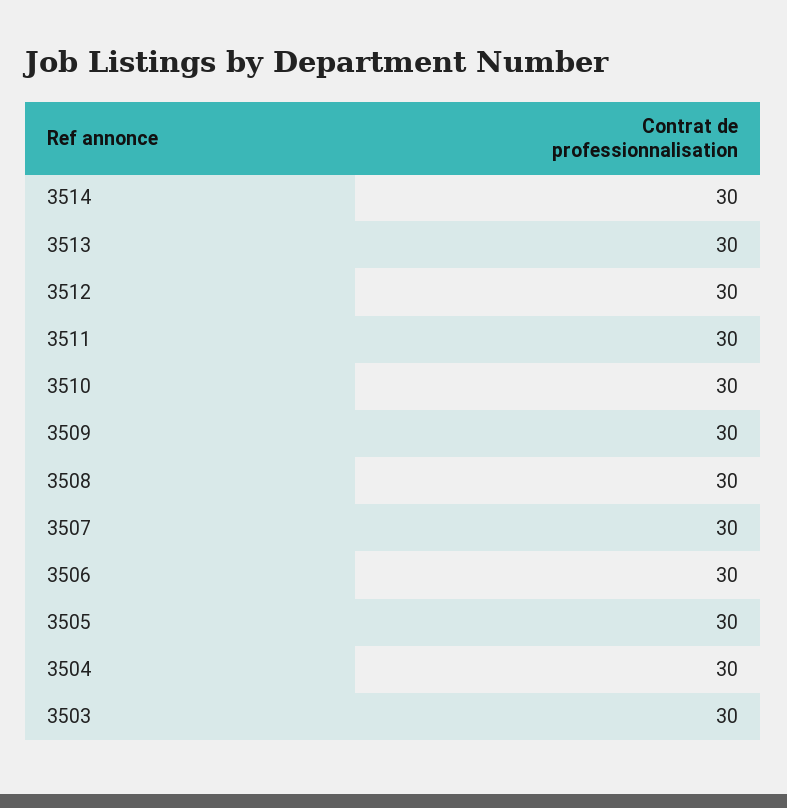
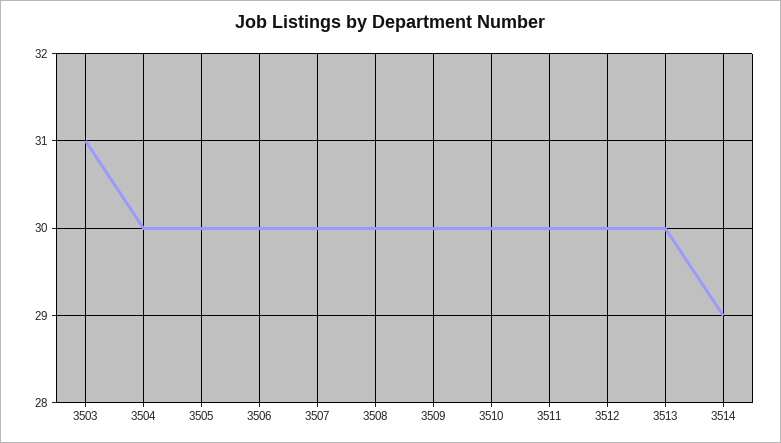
  {
-   "3514": 30,
+   "3514": 29,
    "3513": 30,
    "3512": 30,
    "3511": 30,
    "3510": 30,
    "3509": 30,
    "3508": 30,
    "3507": 30,
    "3506": 30,
    "3505": 30,
    "3504": 30,
-   "3503": 30
+   "3503": 31
  }

